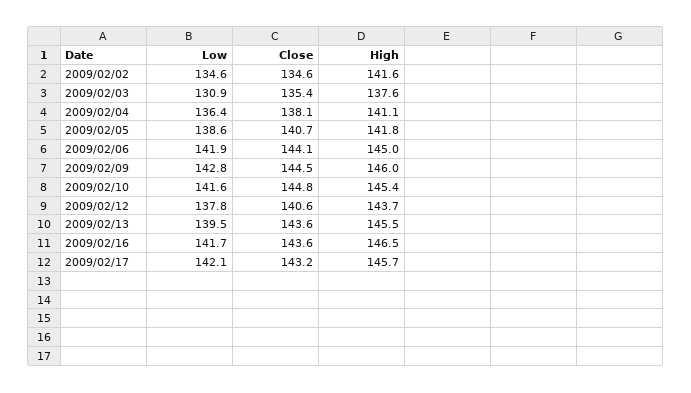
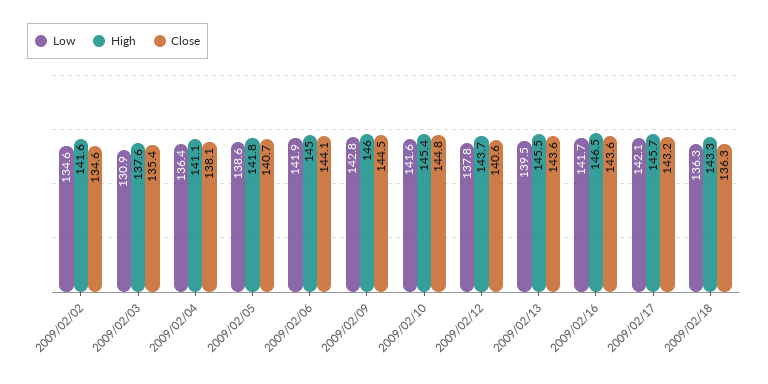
  {
    "Low": {
      "2009/02/02": 134.6,
      "2009/02/03": 130.9,
      "2009/02/04": 136.4,
      "2009/02/05": 138.6,
      "2009/02/06": 141.9,
      "2009/02/09": 142.8,
      "2009/02/10": 141.6,
      "2009/02/12": 137.8,
      "2009/02/13": 139.5,
      "2009/02/16": 141.7,
-     "2009/02/17": 142.1
+     "2009/02/17": 142.1,
+     "2009/02/18": 136.3
    },
    "Close": {
      "2009/02/02": 134.6,
      "2009/02/03": 135.4,
      "2009/02/04": 138.1,
      "2009/02/05": 140.7,
      "2009/02/06": 144.1,
      "2009/02/09": 144.5,
      "2009/02/10": 144.8,
      "2009/02/12": 140.6,
      "2009/02/13": 143.6,
      "2009/02/16": 143.6,
-     "2009/02/17": 143.2
+     "2009/02/17": 143.2,
+     "2009/02/18": 136.3
    },
    "High": {
      "2009/02/02": 141.6,
      "2009/02/03": 137.6,
      "2009/02/04": 141.1,
      "2009/02/05": 141.8,
      "2009/02/06": 145,
      "2009/02/09": 146,
      "2009/02/10": 145.4,
      "2009/02/12": 143.7,
      "2009/02/13": 145.5,
      "2009/02/16": 146.5,
-     "2009/02/17": 145.7
+     "2009/02/17": 145.7,
+     "2009/02/18": 143.3
    }
  }

